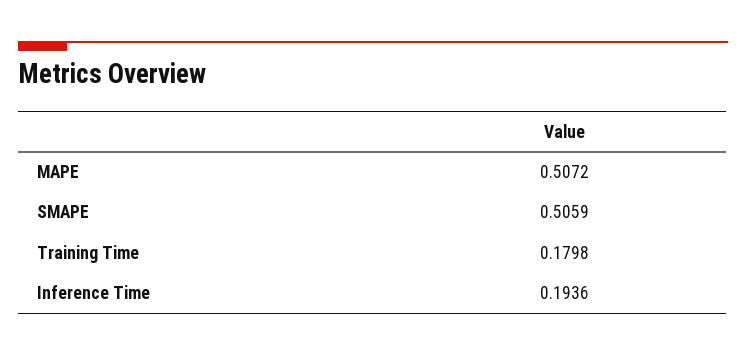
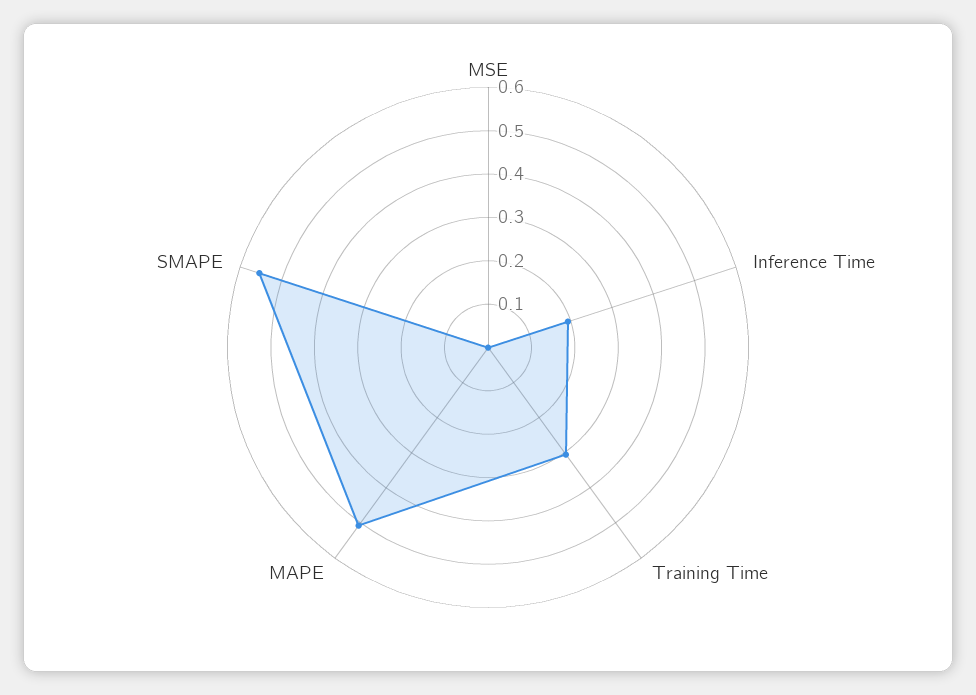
  {
    "MAPE": 0.5072,
-   "SMAPE": 0.5059,
+   "SMAPE": 0.56,
-   "Training Time": 0.1798,
+   "Training Time": 0.3,
-   "Inference Time": 0.1936
+   "Inference Time": 0.1936,
+   "MSE": 0
  }

